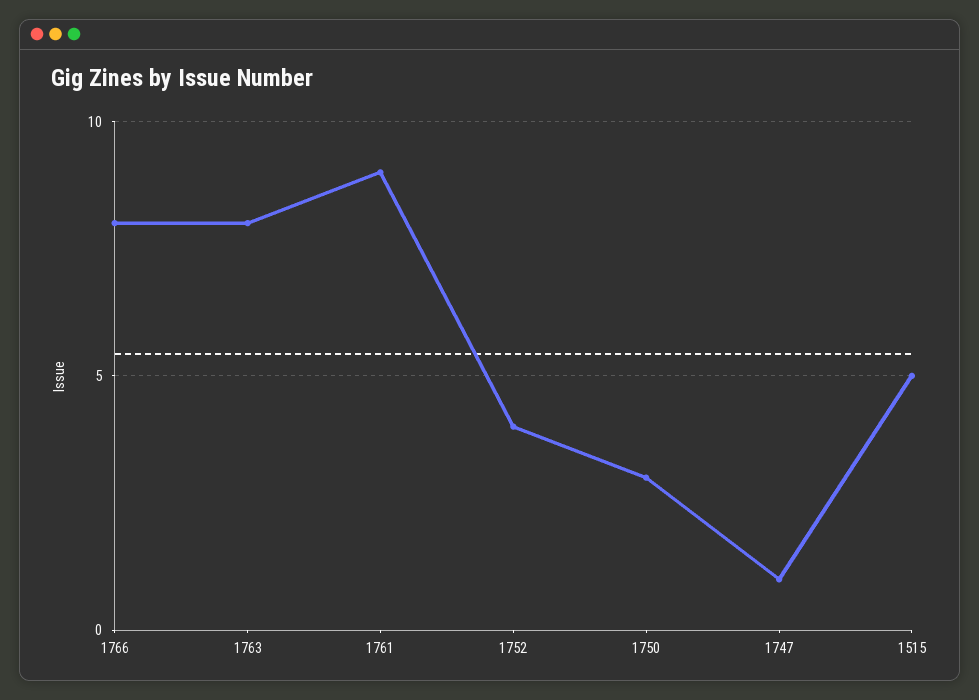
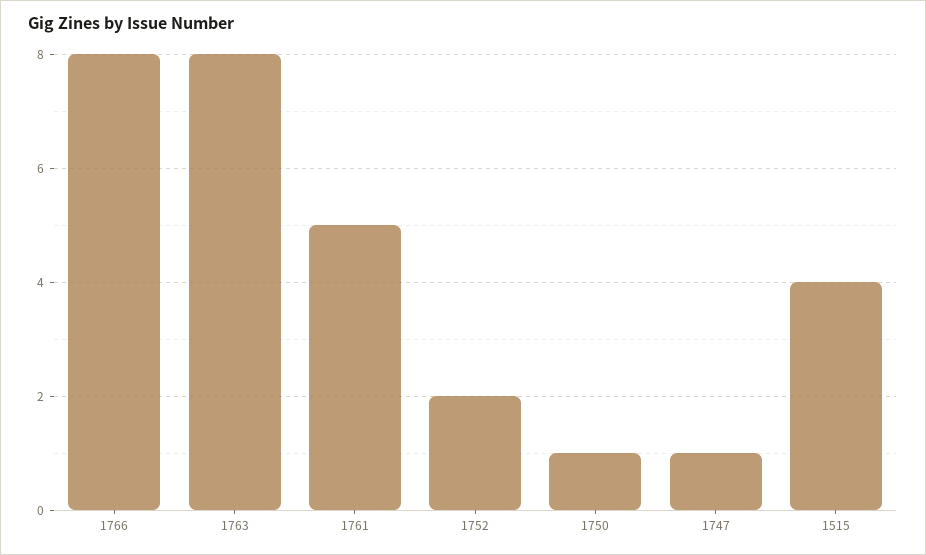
  {
    "1766": 8,
    "1763": 8,
-   "1761": 9,
+   "1761": 5,
-   "1752": 4,
+   "1752": 2,
-   "1750": 3,
+   "1750": 1,
    "1747": 1,
-   "1515": 5
+   "1515": 4
  }

